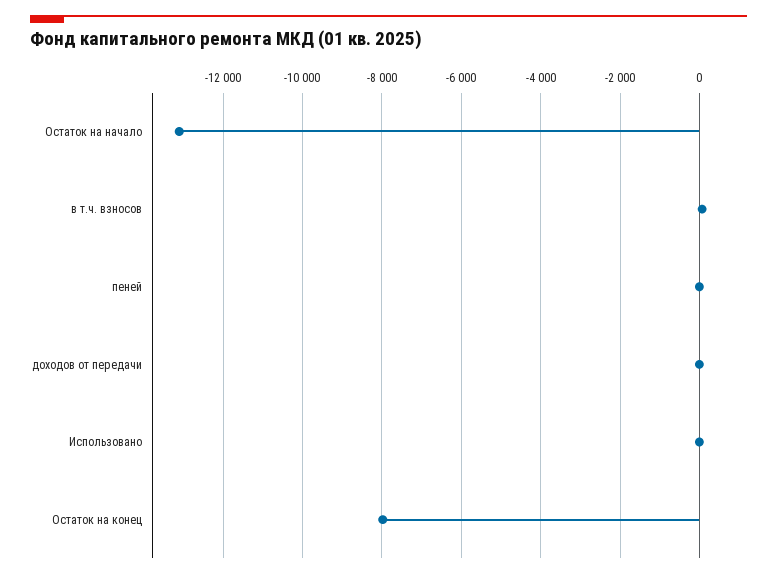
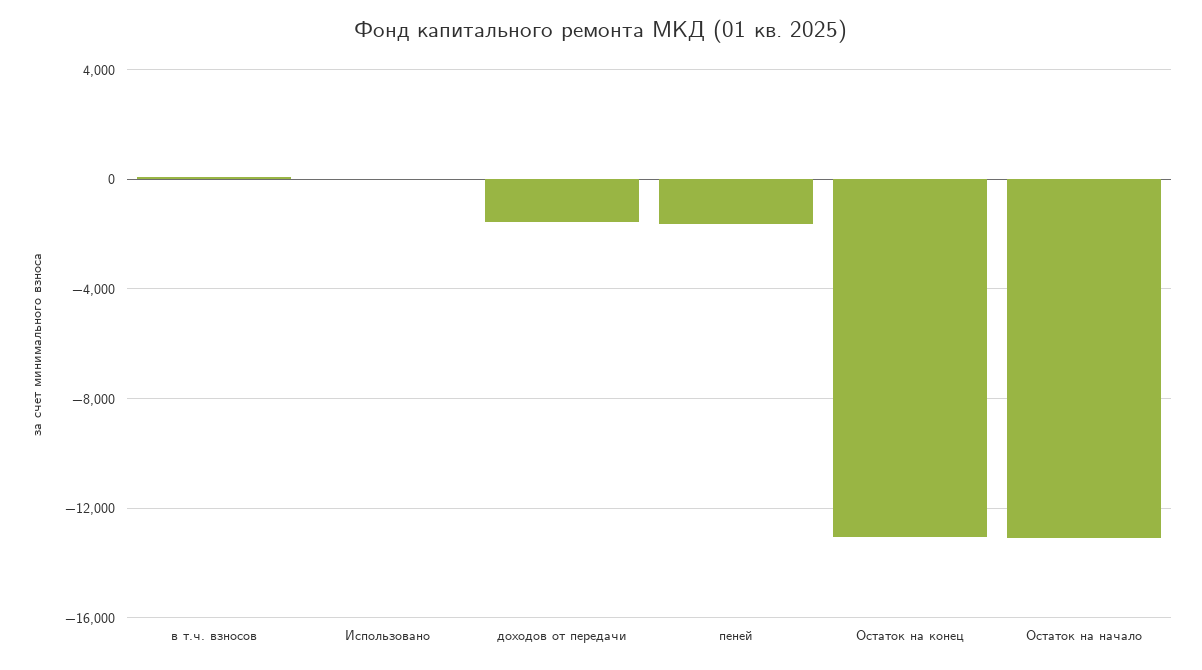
  {
    "Остаток на начало": -13200,
    "в т.ч. взносов": 0,
-   "пеней": 0,
+   "пеней": -1500,
-   "доходов от передачи": 0,
+   "доходов от передачи": -1500,
    "Использовано": 0,
-   "Остаток на конец": -8000
+   "Остаток на конец": -13000
  }

